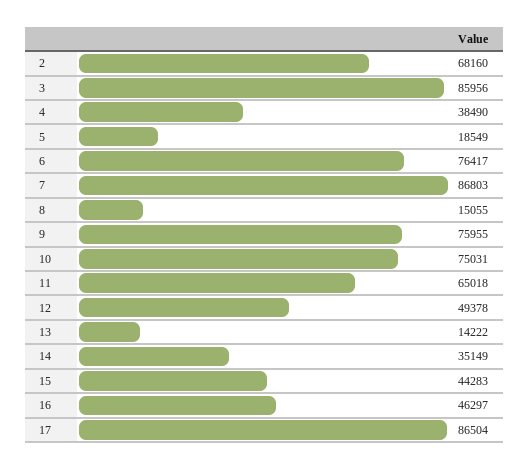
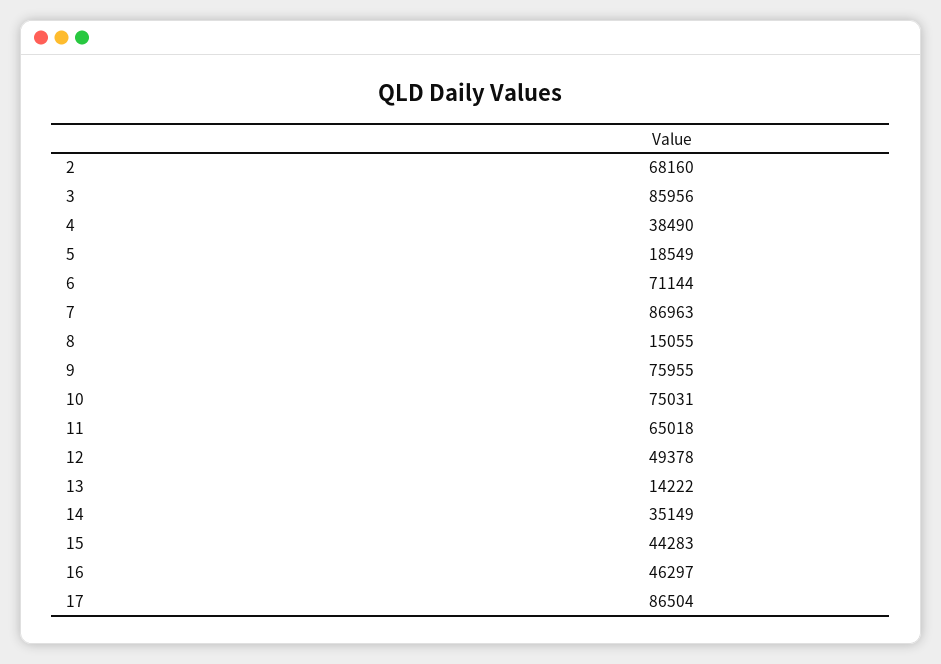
  {
    "2": 68160,
    "3": 85956,
    "4": 38490,
    "5": 18549,
-   "6": 76417,
+   "6": 71144,
-   "7": 86803,
+   "7": 86963,
    "8": 15055,
    "9": 75955,
    "10": 75031,
    "11": 65018,
    "12": 49378,
    "13": 14222,
    "14": 35149,
    "15": 44283,
    "16": 46297,
    "17": 86504
  }

